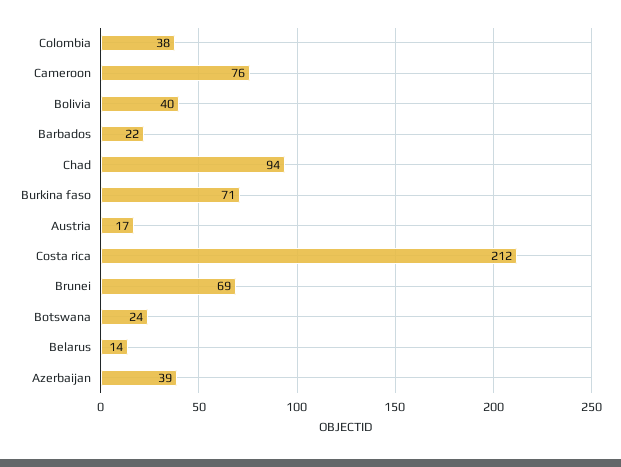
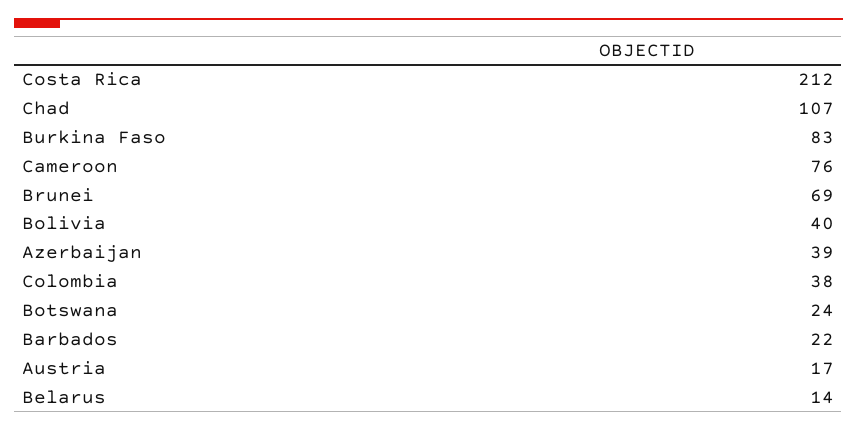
  {
    "Colombia": 38,
    "Cameroon": 76,
    "Bolivia": 40,
    "Barbados": 22,
-   "Chad": 94,
+   "Chad": 107,
-   "Burkina faso": 71,
+   "Burkina faso": 83,
    "Austria": 17,
    "Costa rica": 212,
    "Brunei": 69,
    "Botswana": 24,
    "Belarus": 14,
    "Azerbaijan": 39
  }

